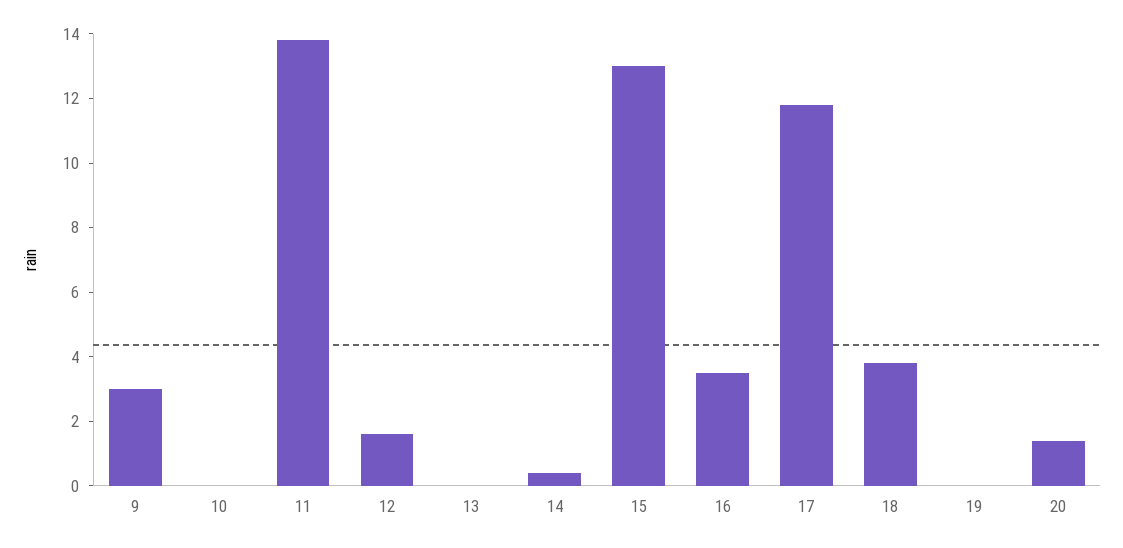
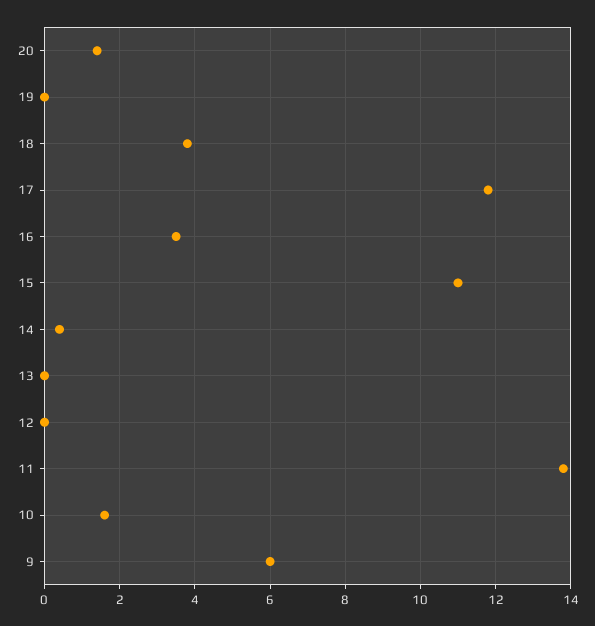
  {
-   "9": 3,
+   "9": 6,
-   "10": 0,
+   "10": 1.5,
    "11": 14,
-   "12": 1.5,
+   "12": 0,
    "13": 0,
    "14": 0.5,
-   "15": 13,
+   "15": 11,
    "16": 3.5,
    "17": 12,
    "18": 4,
    "19": 0,
    "20": 1.5
  }

